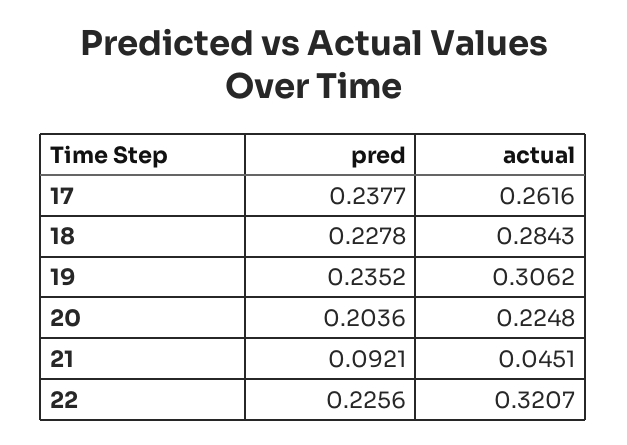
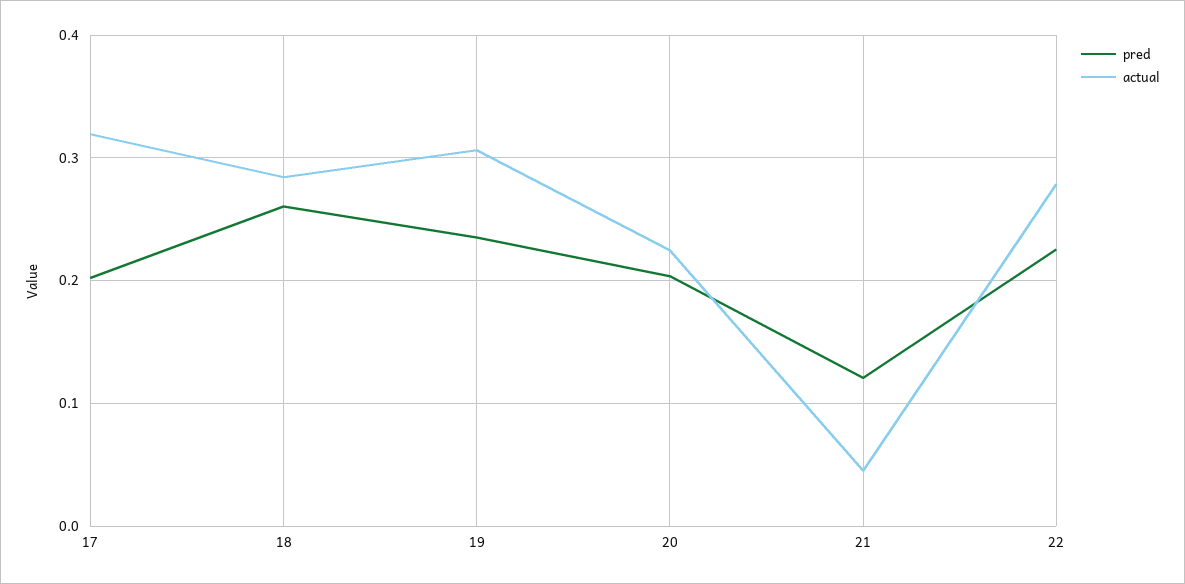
  {
    "pred": {
-     "17": 0.2377,
+     "17": 0.2,
-     "18": 0.2278,
+     "18": 0.26,
      "19": 0.2352,
      "20": 0.2036,
-     "21": 0.0921,
+     "21": 0.12,
      "22": 0.2256
    },
    "actual": {
-     "17": 0.2616,
+     "17": 0.32,
      "18": 0.2843,
      "19": 0.3062,
      "20": 0.2248,
      "21": 0.0451,
-     "22": 0.3207
+     "22": 0.28
    }
  }

